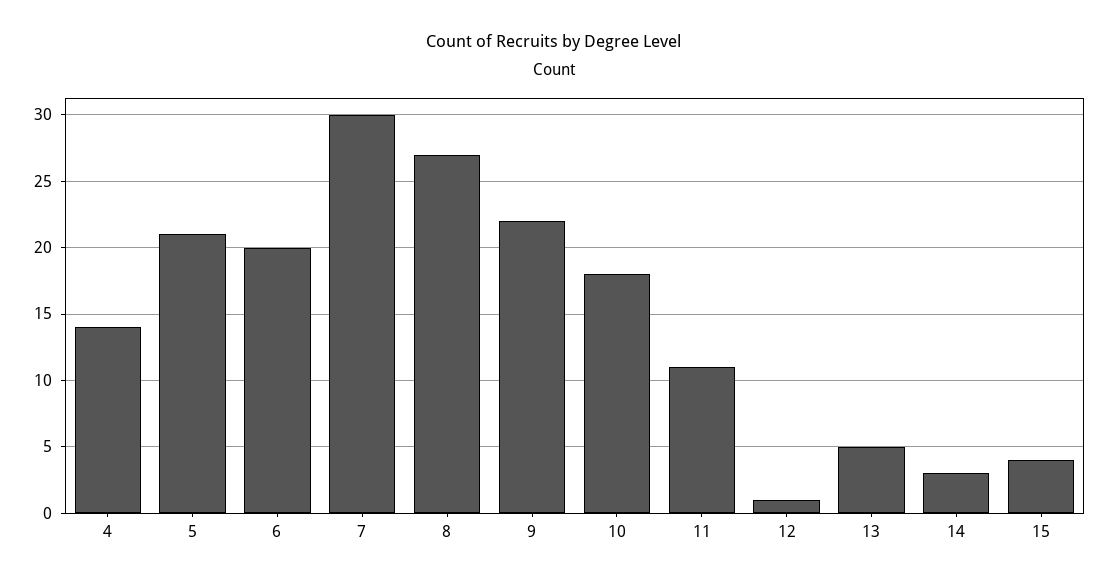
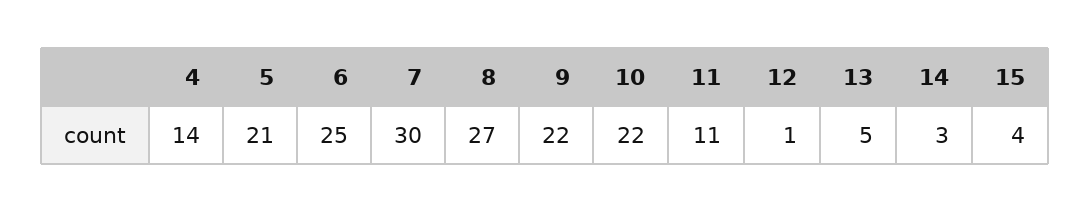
  {
    "4": 14,
    "5": 21,
-   "6": 20,
+   "6": 25,
    "7": 30,
    "8": 27,
    "9": 22,
-   "10": 18,
+   "10": 22,
    "11": 11,
    "12": 1,
    "13": 5,
    "14": 3,
    "15": 4
  }

